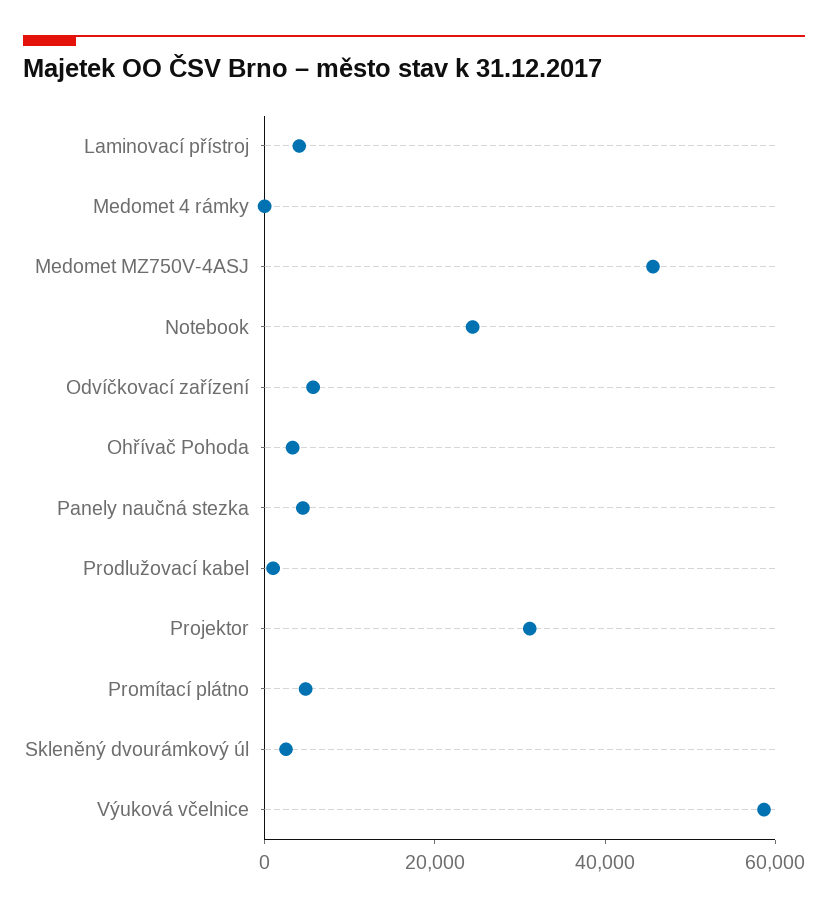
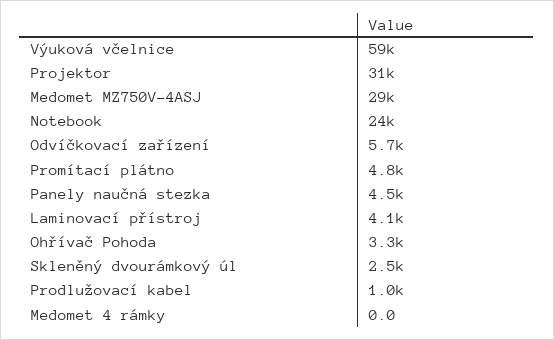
  {
    "Laminovací přístroj": 4100,
    "Medomet 4 rámky": 0,
-   "Medomet MZ750V-4ASJ": 45000,
+   "Medomet MZ750V-4ASJ": 29000,
    "Notebook": 24000,
    "Odvíčkovací zařízení": 5700,
    "Ohřívač Pohoda": 3300,
    "Panely naučná stezka": 4500,
    "Prodlužovací kabel": 1000,
    "Projektor": 31000,
    "Promítací plátno": 4800,
    "Skleněný dvourámkový úl": 2500,
    "Výuková včelnice": 59000
  }

